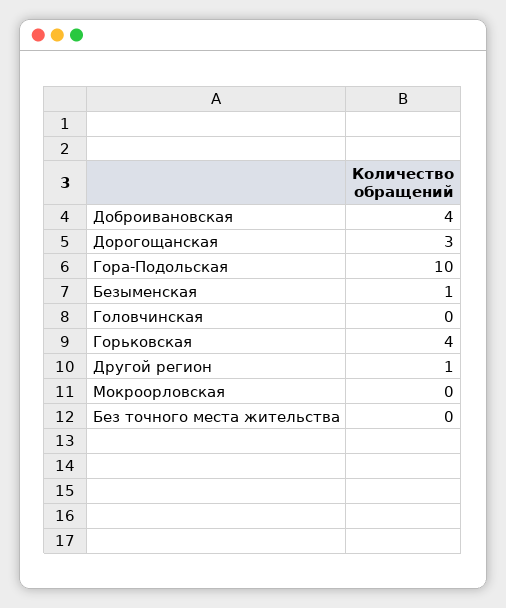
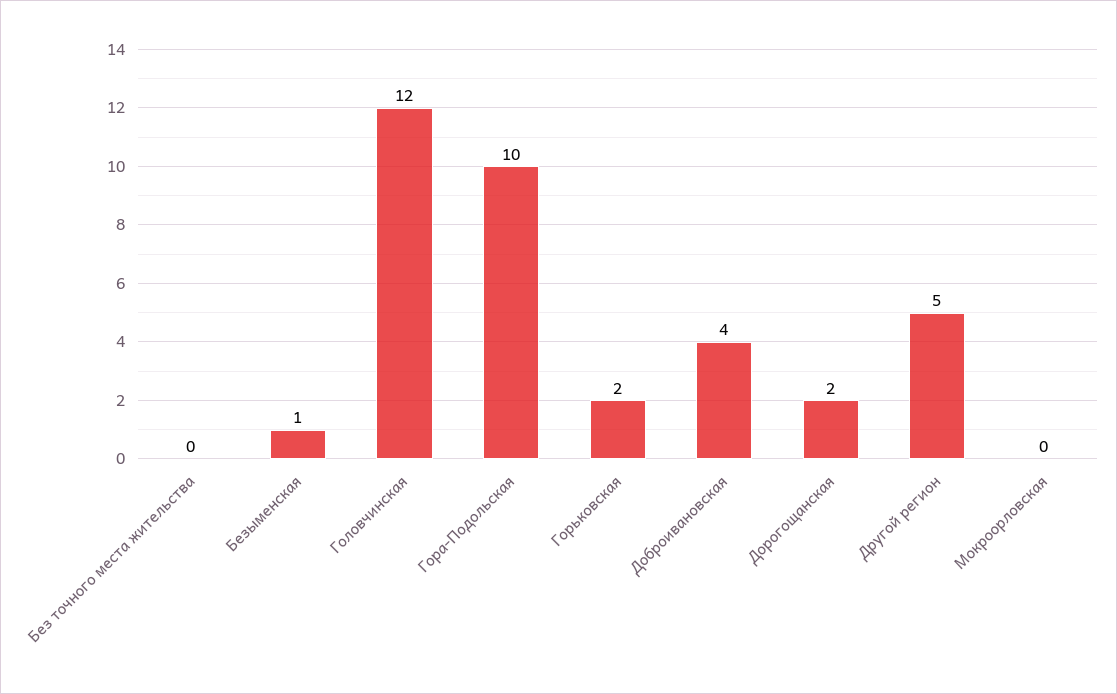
  {
    "Доброивановская": 4,
-   "Дорогощанская": 3,
+   "Дорогощанская": 2,
    "Гора-Подольская": 10,
    "Безыменская": 1,
-   "Головчинская": 0,
+   "Головчинская": 12,
-   "Горьковская": 4,
+   "Горьковская": 2,
-   "Другой регион": 1,
+   "Другой регион": 5,
    "Мокроорловская": 0,
    "Без точного места жительства": 0
  }

